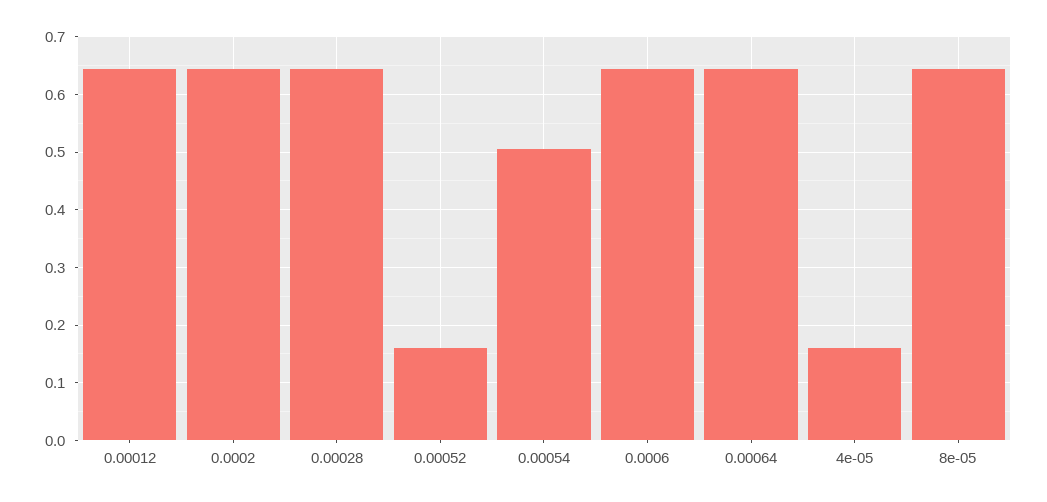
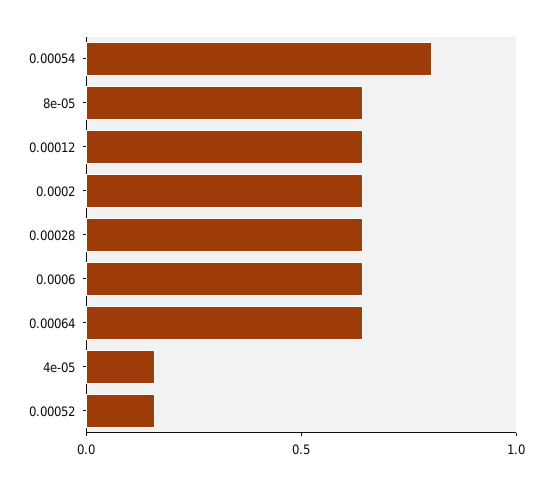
  {
    "0.00012": 0.64,
    "0.0002": 0.64,
    "0.00028": 0.64,
    "0.00052": 0.16,
-   "0.00054": 0.5,
+   "0.00054": 0.8,
    "0.0006": 0.64,
    "0.00064": 0.64,
    "4e-05": 0.16,
    "8e-05": 0.64
  }

